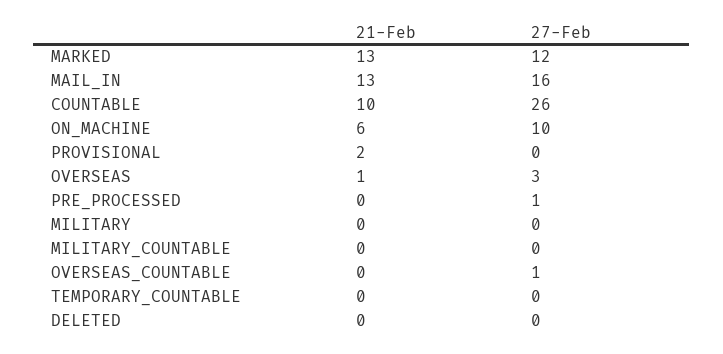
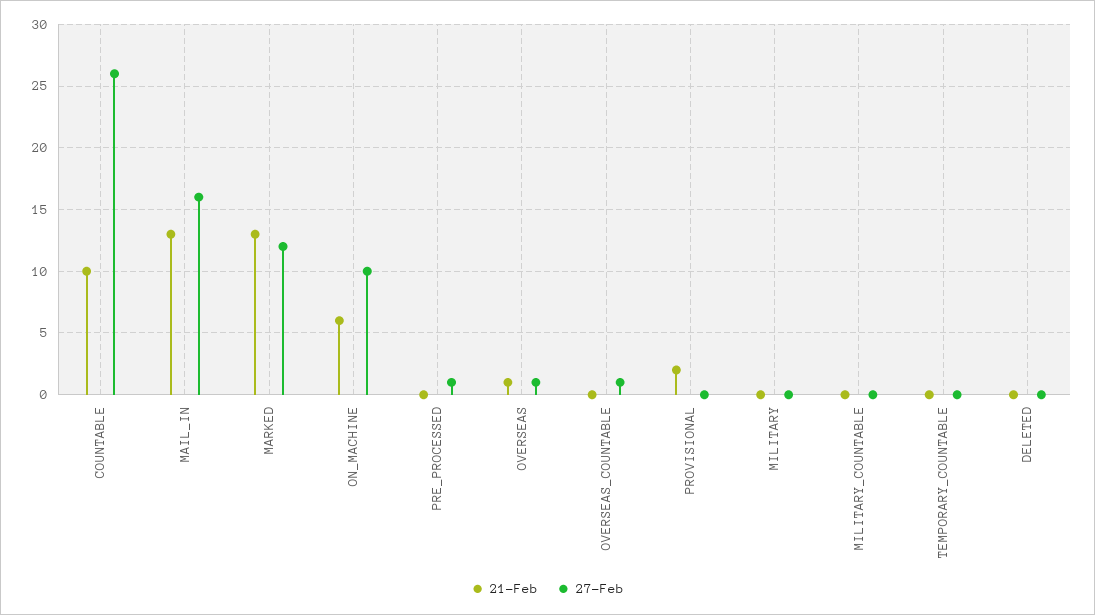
  {
    "21-Feb": {
      "MARKED": 13,
      "MAIL_IN": 13,
      "COUNTABLE": 10,
      "ON_MACHINE": 6,
      "PROVISIONAL": 2,
      "OVERSEAS": 1,
      "PRE_PROCESSED": 0,
      "MILITARY": 0,
      "MILITARY_COUNTABLE": 0,
      "OVERSEAS_COUNTABLE": 0,
      "TEMPORARY_COUNTABLE": 0,
      "DELETED": 0
    },
    "27-Feb": {
      "MARKED": 12,
      "MAIL_IN": 16,
      "COUNTABLE": 26,
      "ON_MACHINE": 10,
      "PROVISIONAL": 0,
-     "OVERSEAS": 3,
+     "OVERSEAS": 1,
      "PRE_PROCESSED": 1,
      "MILITARY": 0,
      "MILITARY_COUNTABLE": 0,
      "OVERSEAS_COUNTABLE": 1,
      "TEMPORARY_COUNTABLE": 0,
      "DELETED": 0
    }
  }

